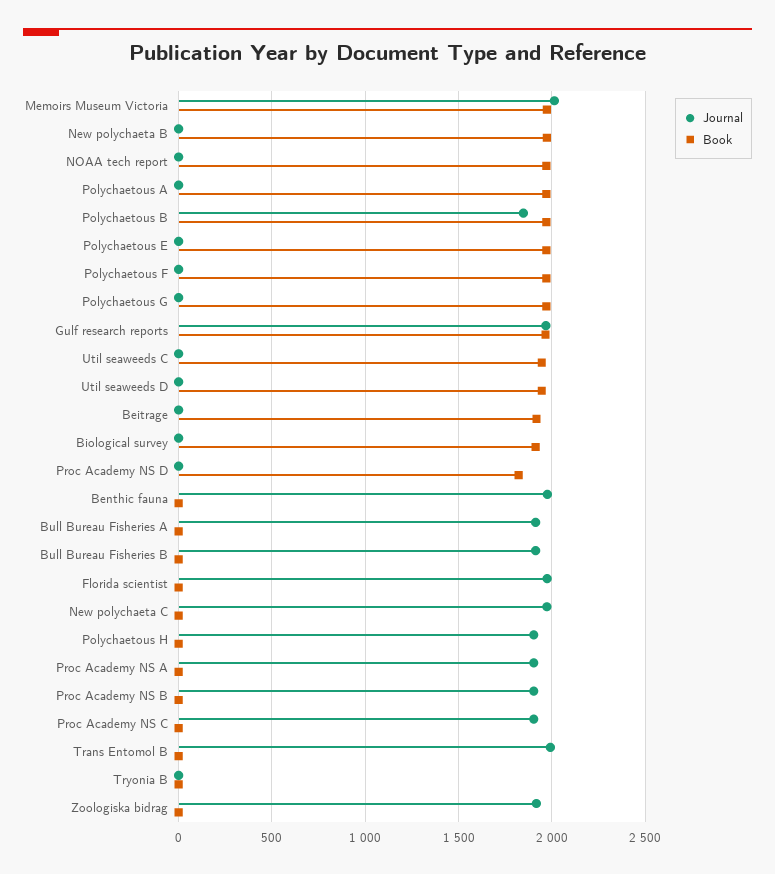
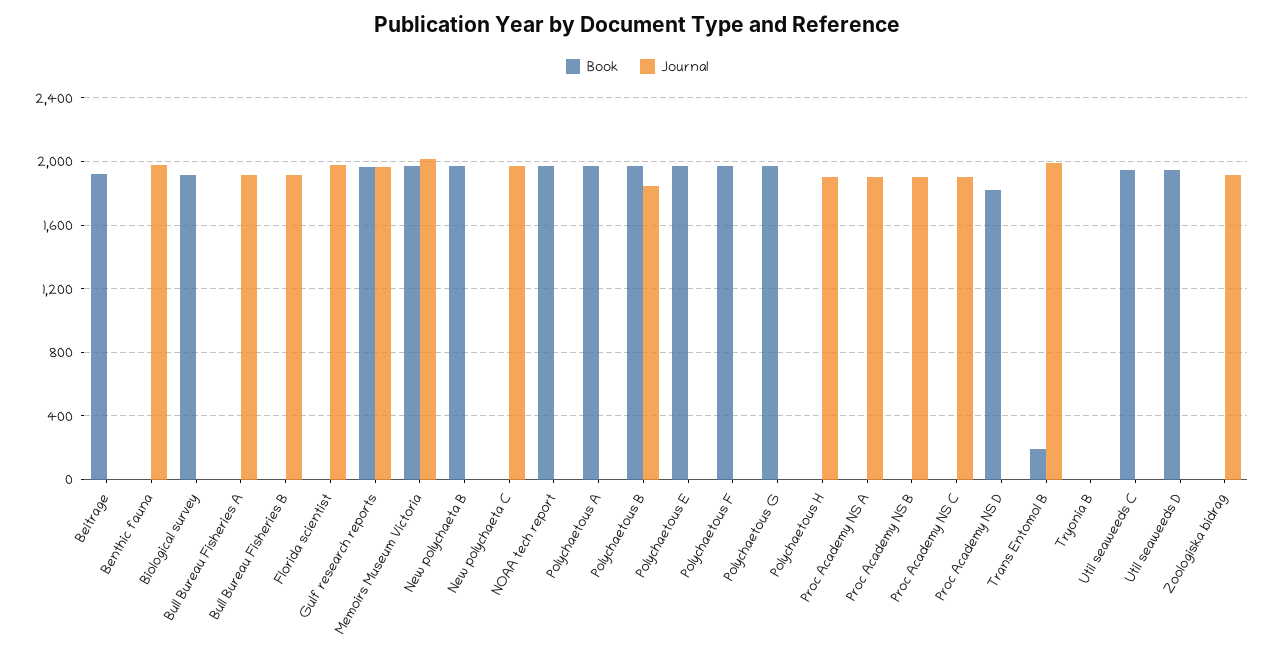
  {
    "Journal": {
      "Memoirs Museum Victoria": 2000,
      "New polychaeta B": 0,
      "NOAA tech report": 0,
      "Polychaetous A": 0,
      "Polychaetous B": 1850,
      "Polychaetous E": 0,
      "Polychaetous F": 0,
      "Polychaetous G": 0,
      "Gulf research reports": 1950,
      "Util seaweeds C": 0,
      "Util seaweeds D": 0,
      "Beitrage": 0,
      "Biological survey": 0,
      "Proc Academy NS D": 0,
      "Benthic fauna": 2000,
      "Bull Bureau Fisheries A": 1900,
      "Bull Bureau Fisheries B": 1900,
      "Florida scientist": 2000,
      "New polychaeta C": 1950,
      "Polychaetous H": 1900,
      "Proc Academy NS A": 1900,
      "Proc Academy NS B": 1900,
      "Proc Academy NS C": 1900,
      "Trans Entomol B": 2000,
      "Tryonia B": 0,
      "Zoologiska bidrag": 1900
    },
    "Book": {
      "Memoirs Museum Victoria": 1950,
      "New polychaeta B": 1950,
      "NOAA tech report": 1950,
      "Polychaetous A": 1950,
      "Polychaetous B": 1950,
      "Polychaetous E": 1950,
      "Polychaetous F": 1950,
      "Polychaetous G": 1950,
      "Gulf research reports": 1950,
      "Util seaweeds C": 1950,
      "Util seaweeds D": 1950,
      "Beitrage": 1900,
      "Biological survey": 1900,
      "Proc Academy NS D": 1800,
      "Benthic fauna": 0,
      "Bull Bureau Fisheries A": 0,
      "Bull Bureau Fisheries B": 0,
      "Florida scientist": 0,
      "New polychaeta C": 0,
      "Polychaetous H": 0,
      "Proc Academy NS A": 0,
      "Proc Academy NS B": 0,
      "Proc Academy NS C": 0,
-     "Trans Entomol B": 0,
+     "Trans Entomol B": 200,
      "Tryonia B": 0,
      "Zoologiska bidrag": 0
    }
  }

